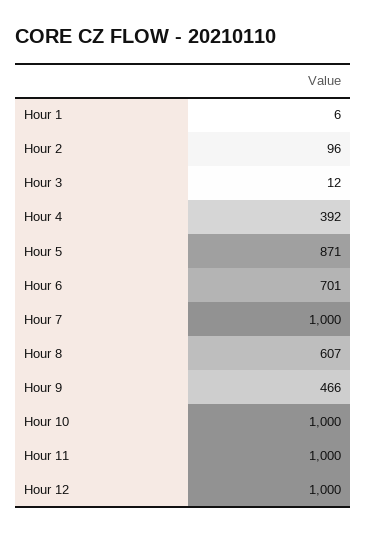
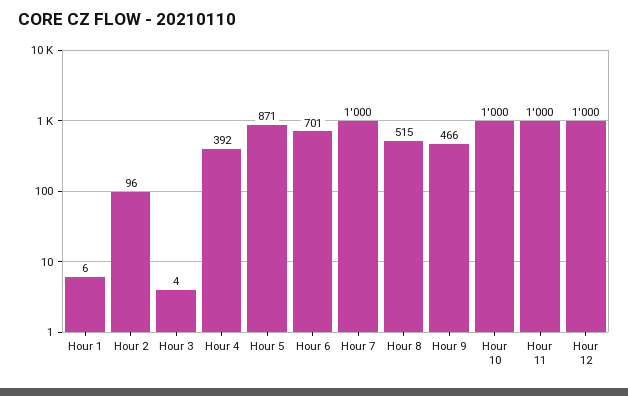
  {
    "Hour 1": 6,
    "Hour 2": 96,
-   "Hour 3": 12,
+   "Hour 3": 4,
    "Hour 4": 392,
    "Hour 5": 871,
    "Hour 6": 701,
    "Hour 7": 1000,
-   "Hour 8": 607,
+   "Hour 8": 515,
    "Hour 9": 466,
    "Hour 10": 1000,
    "Hour 11": 1000,
    "Hour 12": 1000
  }

